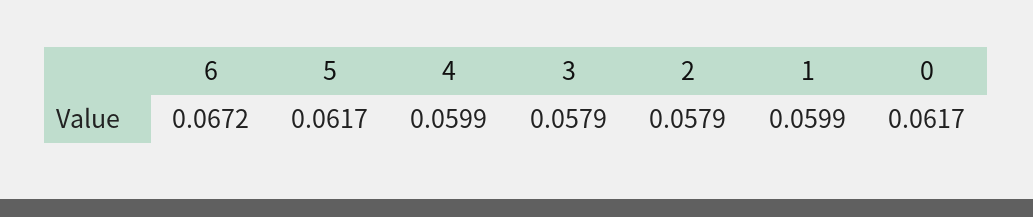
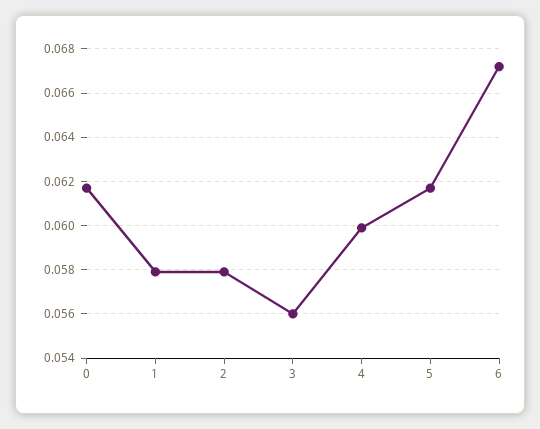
  {
    "6": 0.0672,
    "5": 0.0617,
    "4": 0.0599,
-   "3": 0.0579,
+   "3": 0.056,
    "2": 0.0579,
-   "1": 0.0599,
+   "1": 0.058,
    "0": 0.0617
  }

